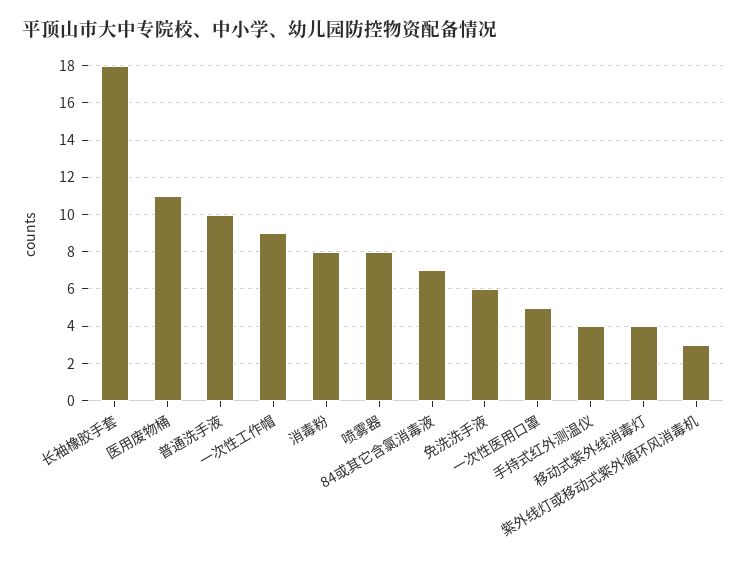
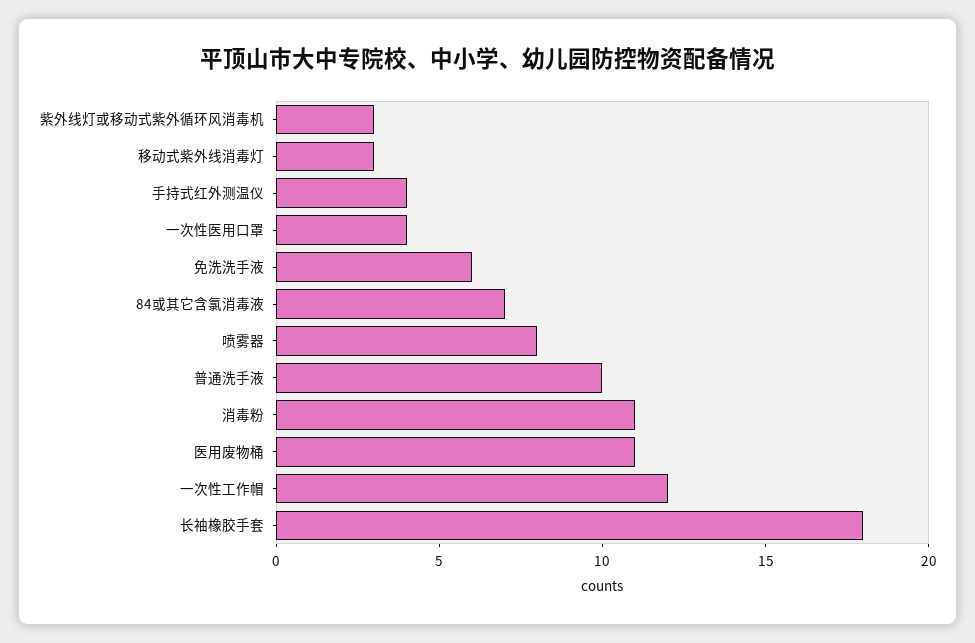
  {
    "长袖橡胶手套": 18,
    "医用废物桶": 11,
    "普通洗手液": 10,
-   "一次性工作帽": 9,
+   "一次性工作帽": 12,
-   "消毒粉": 8,
+   "消毒粉": 11,
    "喷雾器": 8,
    "84或其它含氯消毒液": 7,
    "免洗洗手液": 6,
-   "一次性医用口罩": 5,
+   "一次性医用口罩": 4,
    "手持式红外测温仪": 4,
-   "移动式紫外线消毒灯": 4,
+   "移动式紫外线消毒灯": 3,
    "紫外线灯或移动式紫外循环风消毒机": 3
  }

